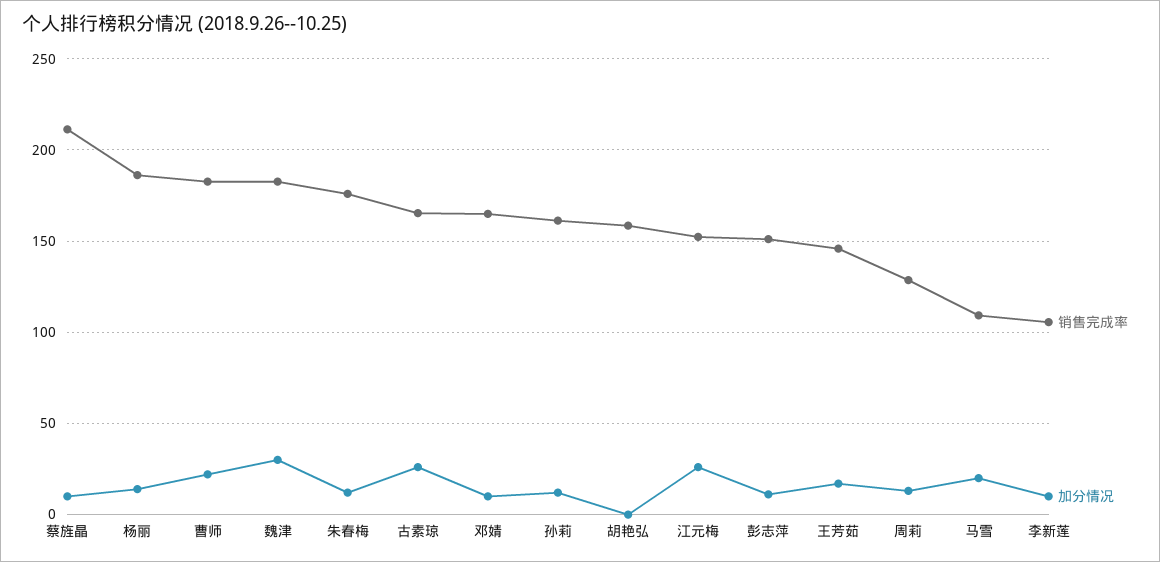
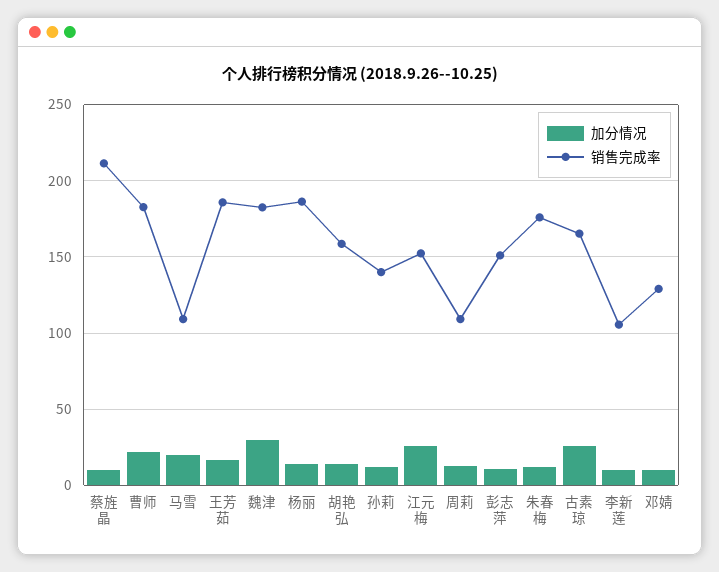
  {
    "销售完成率": {
      "蔡旌晶": 210,
      "杨丽": 185,
      "曹师": 185,
      "魏津": 185,
      "朱春梅": 175,
      "古素琼": 165,
-     "邓婧": 165,
+     "邓婧": 130,
-     "孙莉": 160,
+     "孙莉": 140,
      "胡艳弘": 160,
      "江元梅": 150,
      "彭志萍": 150,
-     "王芳茹": 145,
+     "王芳茹": 185,
-     "周莉": 130,
+     "周莉": 110,
      "马雪": 110,
      "李新莲": 105
    },
    "加分情况": {
      "蔡旌晶": 10,
      "杨丽": 15,
      "曹师": 20,
      "魏津": 30,
      "朱春梅": 10,
      "古素琼": 25,
      "邓婧": 10,
      "孙莉": 10,
-     "胡艳弘": 0,
+     "胡艳弘": 15,
      "江元梅": 25,
      "彭志萍": 10,
      "王芳茹": 15,
      "周莉": 15,
      "马雪": 20,
      "李新莲": 10
    }
  }

